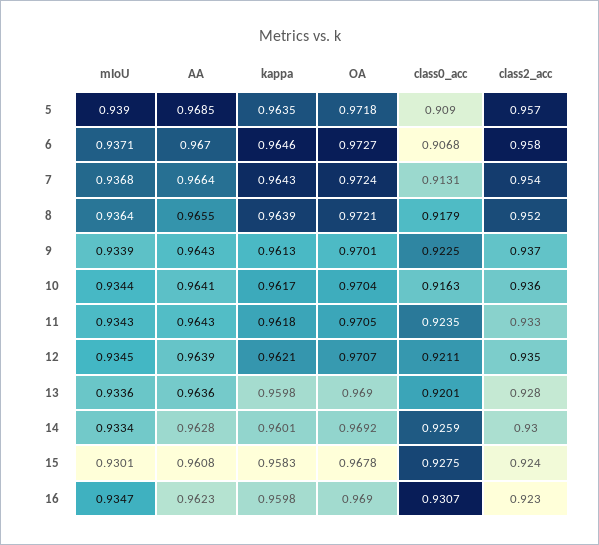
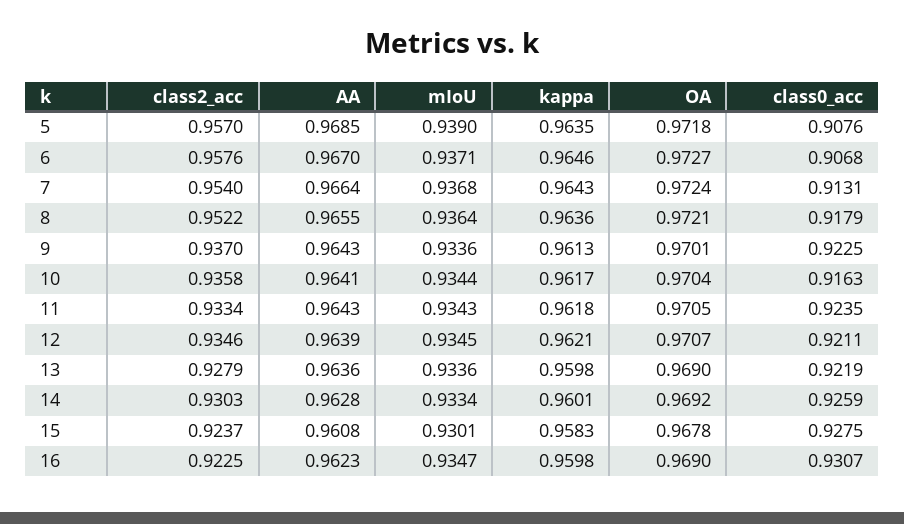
  {
    "mIoU": {
      "5": 0.939,
      "6": 0.9371,
      "7": 0.9368,
      "8": 0.9364,
-     "9": 0.9339,
+     "9": 0.9336,
      "10": 0.9344,
      "11": 0.9343,
      "12": 0.9345,
      "13": 0.9336,
      "14": 0.9334,
      "15": 0.9301,
      "16": 0.9347
    },
    "AA": {
      "5": 0.9685,
      "6": 0.967,
      "7": 0.9664,
      "8": 0.9655,
      "9": 0.9643,
      "10": 0.9641,
      "11": 0.9643,
      "12": 0.9639,
      "13": 0.9636,
      "14": 0.9628,
      "15": 0.9608,
      "16": 0.9623
    },
    "kappa": {
      "5": 0.9635,
      "6": 0.9646,
      "7": 0.9643,
-     "8": 0.9639,
+     "8": 0.9636,
      "9": 0.9613,
      "10": 0.9617,
      "11": 0.9618,
      "12": 0.9621,
      "13": 0.9598,
      "14": 0.9601,
      "15": 0.9583,
      "16": 0.9598
    },
    "OA": {
      "5": 0.9718,
      "6": 0.9727,
      "7": 0.9724,
      "8": 0.9721,
      "9": 0.9701,
      "10": 0.9704,
      "11": 0.9705,
      "12": 0.9707,
      "13": 0.969,
      "14": 0.9692,
      "15": 0.9678,
      "16": 0.969
    },
    "class0_acc": {
-     "5": 0.909,
+     "5": 0.9076,
      "6": 0.9068,
      "7": 0.9131,
      "8": 0.9179,
      "9": 0.9225,
      "10": 0.9163,
      "11": 0.9235,
      "12": 0.9211,
-     "13": 0.9201,
+     "13": 0.9219,
      "14": 0.9259,
      "15": 0.9275,
      "16": 0.9307
    },
    "class2_acc": {
      "5": 0.957,
      "6": 0.9576,
      "7": 0.954,
      "8": 0.9522,
      "9": 0.937,
      "10": 0.9358,
      "11": 0.9334,
      "12": 0.9346,
      "13": 0.9279,
      "14": 0.9303,
      "15": 0.9237,
      "16": 0.9225
    }
  }

